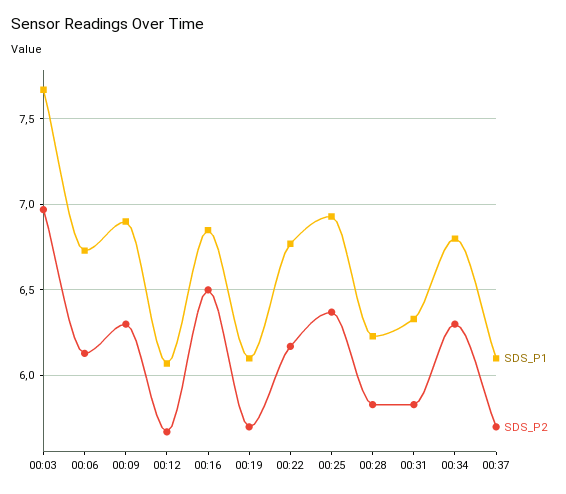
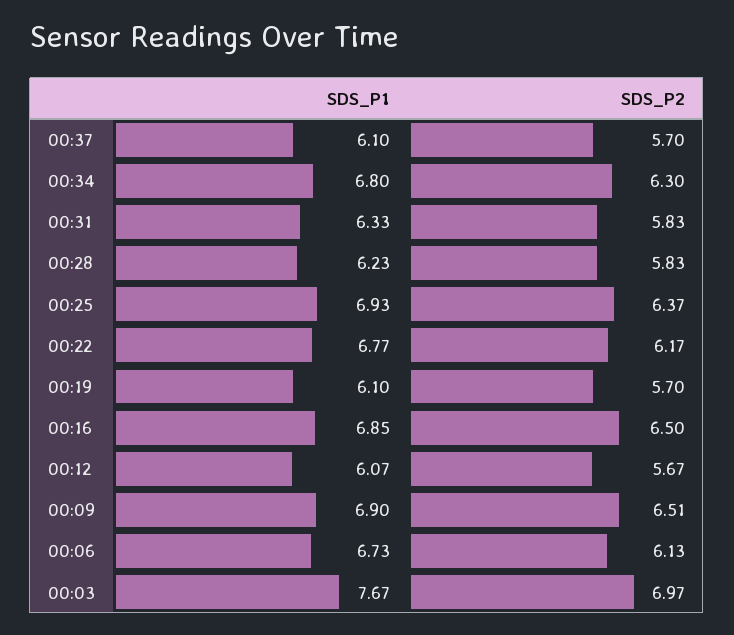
  {
    "SDS_P1": {
      "00:03": 7.67,
      "00:06": 6.73,
      "00:09": 6.9,
      "00:12": 6.07,
      "00:16": 6.85,
      "00:19": 6.1,
      "00:22": 6.77,
      "00:25": 6.93,
      "00:28": 6.23,
      "00:31": 6.33,
      "00:34": 6.8,
      "00:37": 6.1
    },
    "SDS_P2": {
      "00:03": 6.97,
      "00:06": 6.13,
-     "00:09": 6.3,
+     "00:09": 6.51,
      "00:12": 5.67,
      "00:16": 6.5,
      "00:19": 5.7,
      "00:22": 6.17,
      "00:25": 6.37,
      "00:28": 5.83,
      "00:31": 5.83,
      "00:34": 6.3,
      "00:37": 5.7
    }
  }

